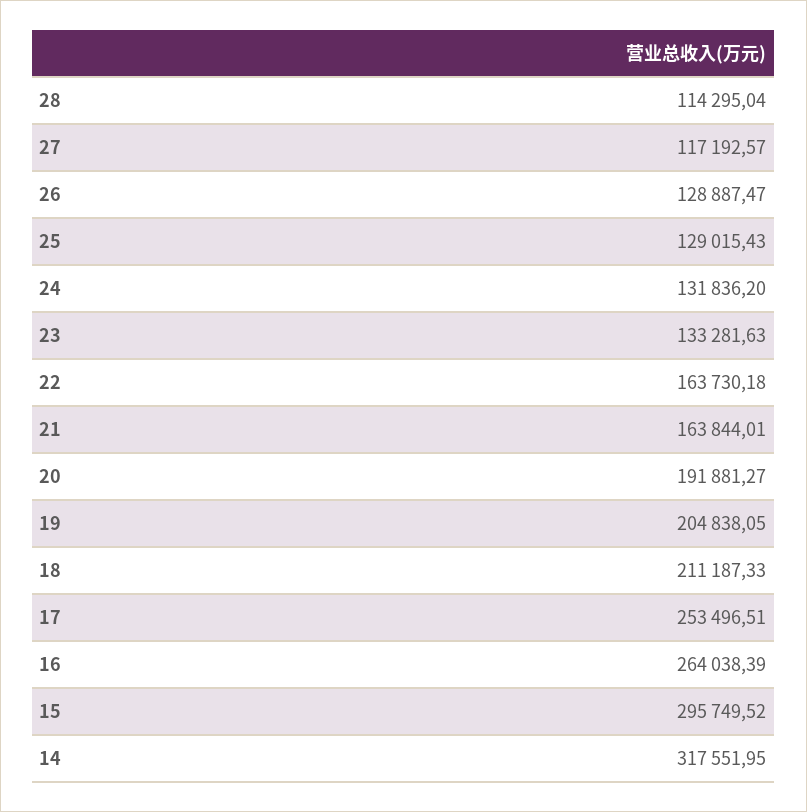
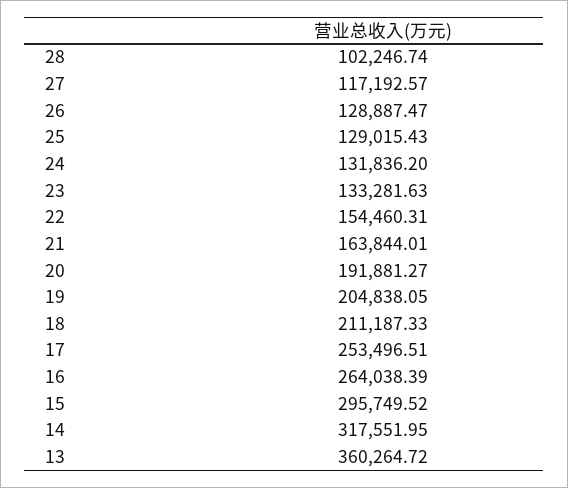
  {
-   "28": 114295.04,
+   "28": 102246.74,
    "27": 117192.57,
    "26": 128887.47,
    "25": 129015.43,
    "24": 131836.2,
    "23": 133281.63,
-   "22": 163730.18,
+   "22": 154460.31,
    "21": 163844.01,
    "20": 191881.27,
    "19": 204838.05,
    "18": 211187.33,
    "17": 253496.51,
    "16": 264038.39,
    "15": 295749.52,
-   "14": 317551.95
+   "14": 317551.95,
+   "13": 360264.72
  }

